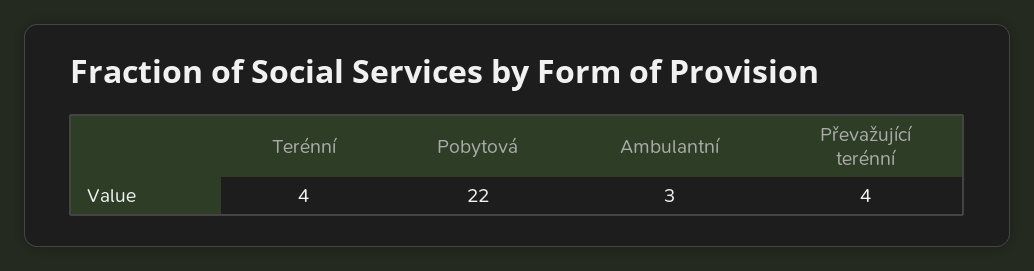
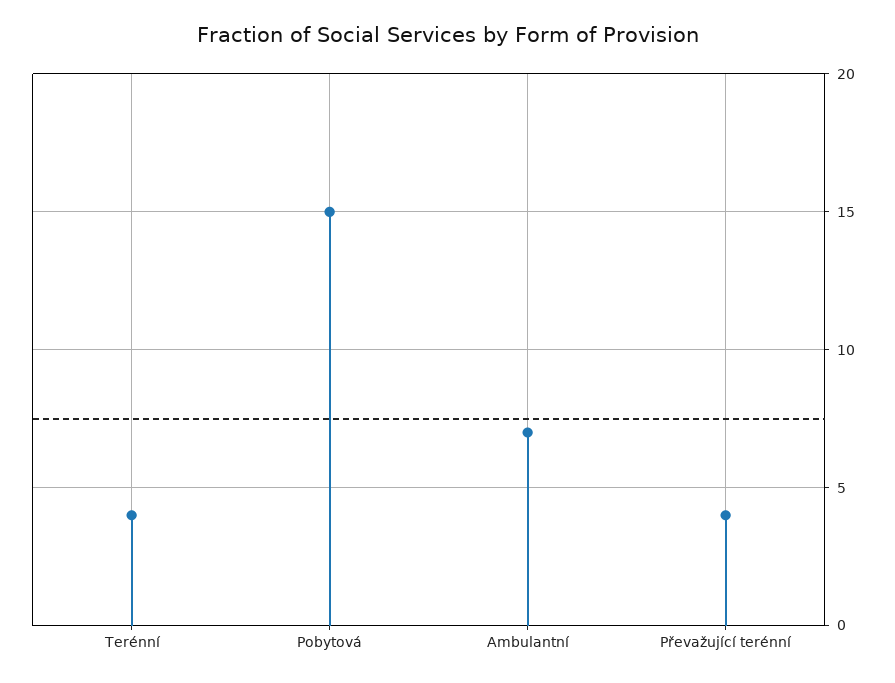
  {
    "Terénní": 4,
-   "Pobytová": 22,
+   "Pobytová": 15,
-   "Ambulantní": 3,
+   "Ambulantní": 7,
    "Převažující terénní": 4
  }

